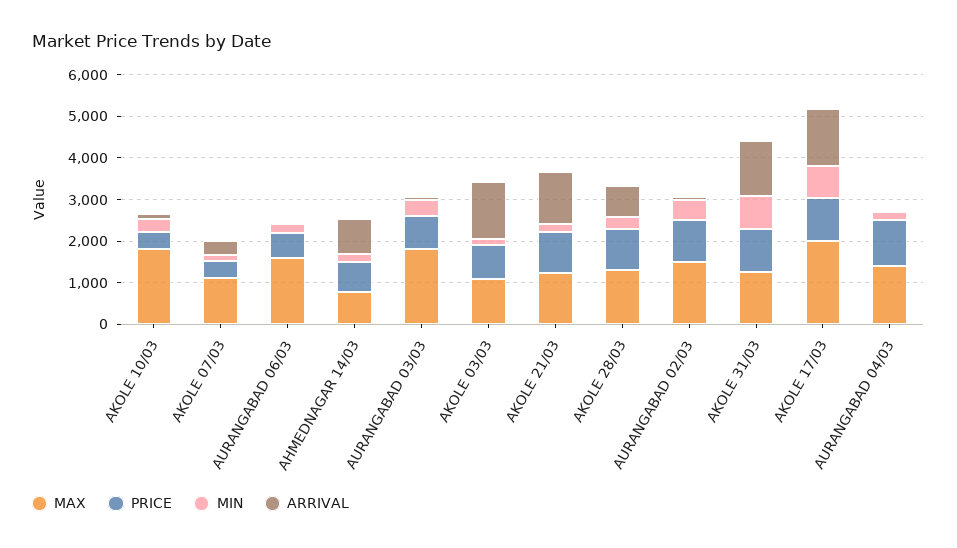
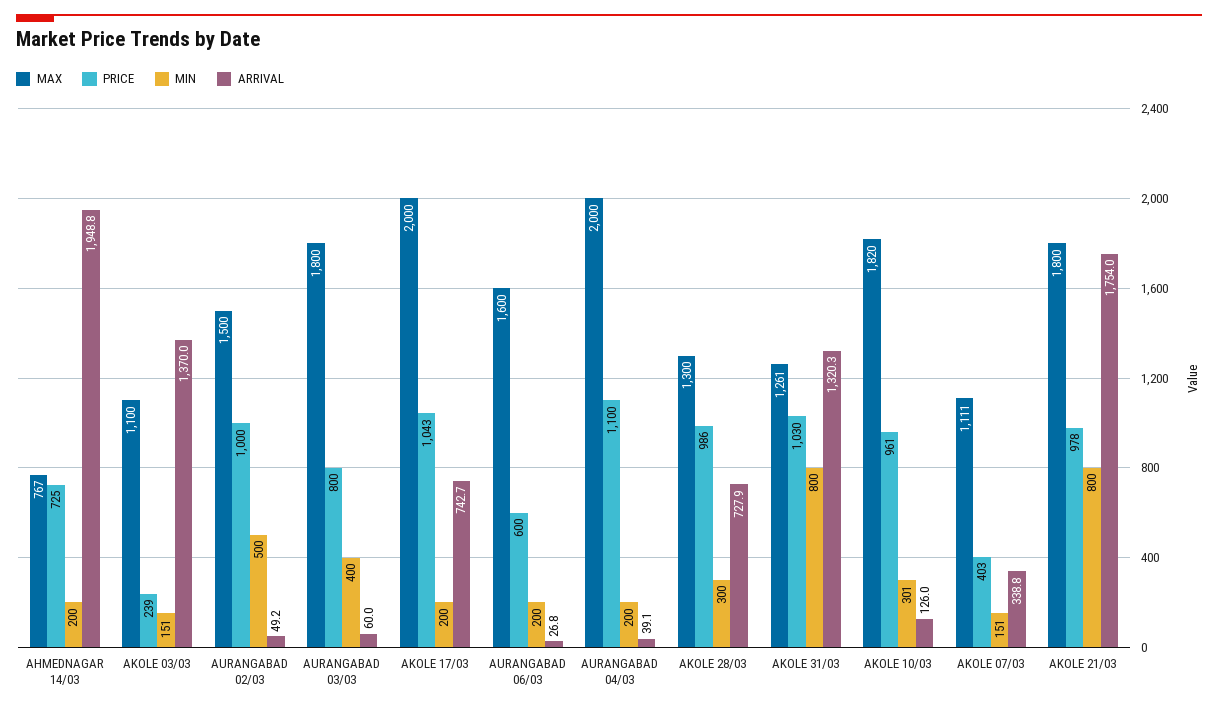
  {
    "MAX": {
      "AKOLE 10/03": 1820,
      "AKOLE 07/03": 1111,
      "AURANGABAD 06/03": 1600,
      "AHMEDNAGAR 14/03": 767,
      "AURANGABAD 03/03": 1800,
      "AKOLE 03/03": 1100,
-     "AKOLE 21/03": 1200,
+     "AKOLE 21/03": 1800,
      "AKOLE 28/03": 1300,
      "AURANGABAD 02/03": 1500,
      "AKOLE 31/03": 1261,
      "AKOLE 17/03": 2000,
-     "AURANGABAD 04/03": 1400
+     "AURANGABAD 04/03": 2000
    },
    "PRICE": {
-     "AKOLE 10/03": 400,
+     "AKOLE 10/03": 961,
      "AKOLE 07/03": 403,
      "AURANGABAD 06/03": 600,
      "AHMEDNAGAR 14/03": 725,
      "AURANGABAD 03/03": 800,
-     "AKOLE 03/03": 800,
+     "AKOLE 03/03": 239,
      "AKOLE 21/03": 978,
      "AKOLE 28/03": 986,
      "AURANGABAD 02/03": 1000,
      "AKOLE 31/03": 1030,
      "AKOLE 17/03": 1043,
      "AURANGABAD 04/03": 1100
    },
    "MIN": {
      "AKOLE 10/03": 301,
      "AKOLE 07/03": 151,
      "AURANGABAD 06/03": 200,
      "AHMEDNAGAR 14/03": 200,
      "AURANGABAD 03/03": 400,
      "AKOLE 03/03": 151,
-     "AKOLE 21/03": 200,
+     "AKOLE 21/03": 800,
      "AKOLE 28/03": 300,
      "AURANGABAD 02/03": 500,
      "AKOLE 31/03": 800,
-     "AKOLE 17/03": 800,
+     "AKOLE 17/03": 200,
      "AURANGABAD 04/03": 200
    },
    "ARRIVAL": {
      "AKOLE 10/03": 126,
      "AKOLE 07/03": 338.8,
      "AURANGABAD 06/03": 26.8,
-     "AHMEDNAGAR 14/03": 800,
+     "AHMEDNAGAR 14/03": 1948.8,
      "AURANGABAD 03/03": 60,
      "AKOLE 03/03": 1370,
-     "AKOLE 21/03": 1200,
+     "AKOLE 21/03": 1754,
      "AKOLE 28/03": 727.9,
      "AURANGABAD 02/03": 49.2,
      "AKOLE 31/03": 1320.3,
-     "AKOLE 17/03": 1400,
+     "AKOLE 17/03": 742.7,
      "AURANGABAD 04/03": 39.1
    }
  }

